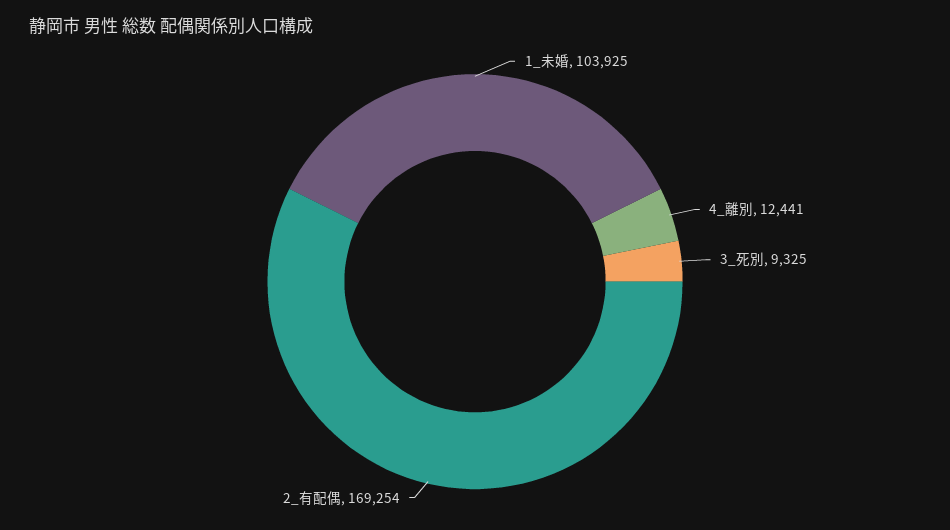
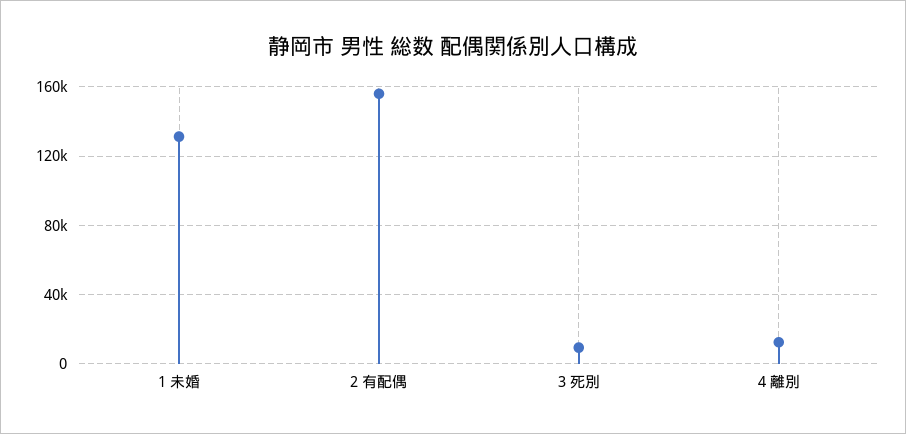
  {
-   "1_未婚": 103925,
+   "1_未婚": 130000,
    "4_離別": 12441,
    "3_死別": 9325,
-   "2_有配偶": 169254
+   "2_有配偶": 155000
  }

